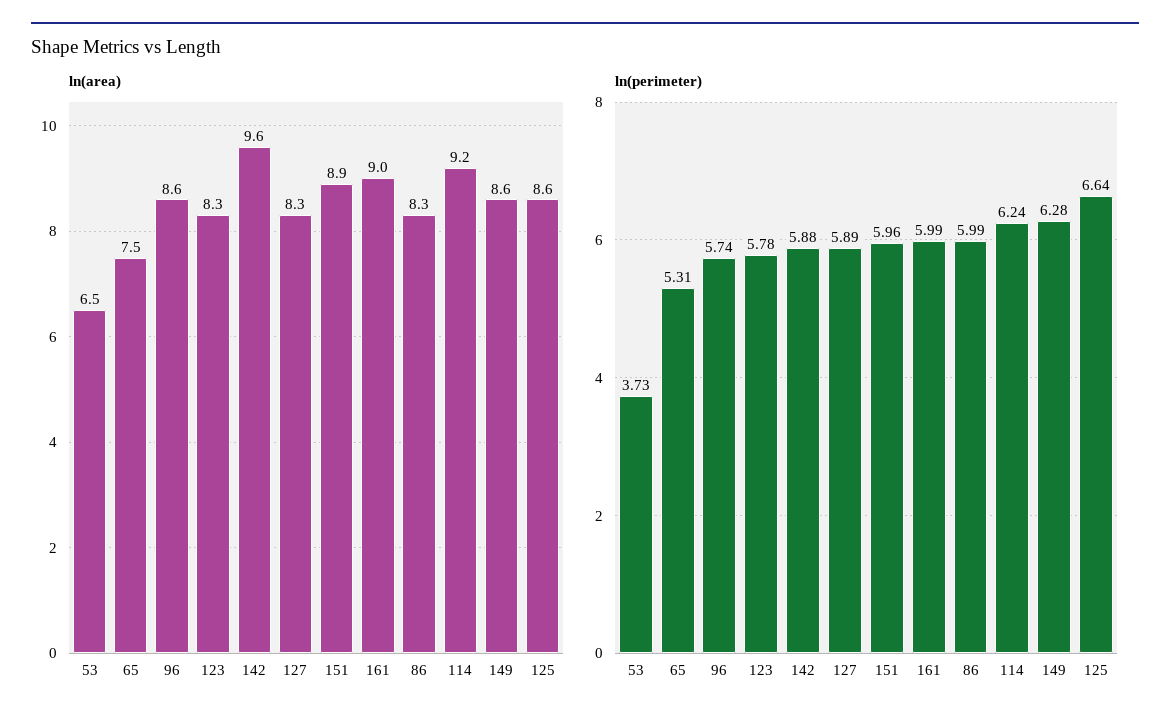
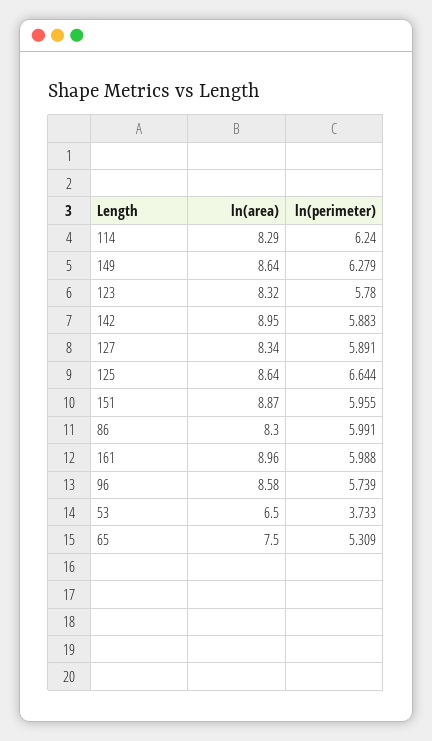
  {
    "ln(area)": {
      "53": 6.5,
      "65": 7.5,
      "96": 8.58,
      "123": 8.32,
-     "142": 9.6,
+     "142": 8.95,
      "127": 8.34,
      "151": 8.87,
      "161": 8.96,
      "86": 8.3,
-     "114": 9.2,
+     "114": 8.29,
      "149": 8.64,
      "125": 8.64
    },
    "ln(perimeter)": {
      "53": 3.733,
      "65": 5.309,
      "96": 5.739,
      "123": 5.78,
      "142": 5.883,
      "127": 5.891,
      "151": 5.955,
      "161": 5.988,
      "86": 5.991,
      "114": 6.24,
      "149": 6.279,
      "125": 6.644
    }
  }

